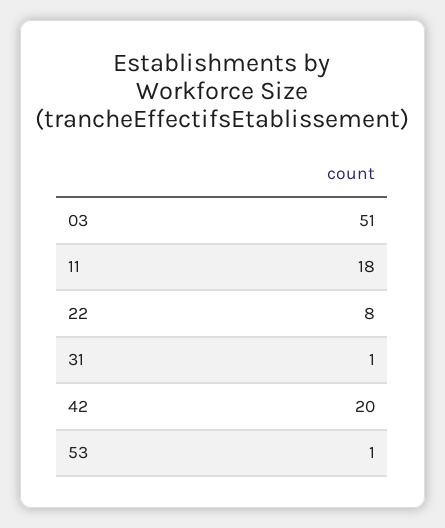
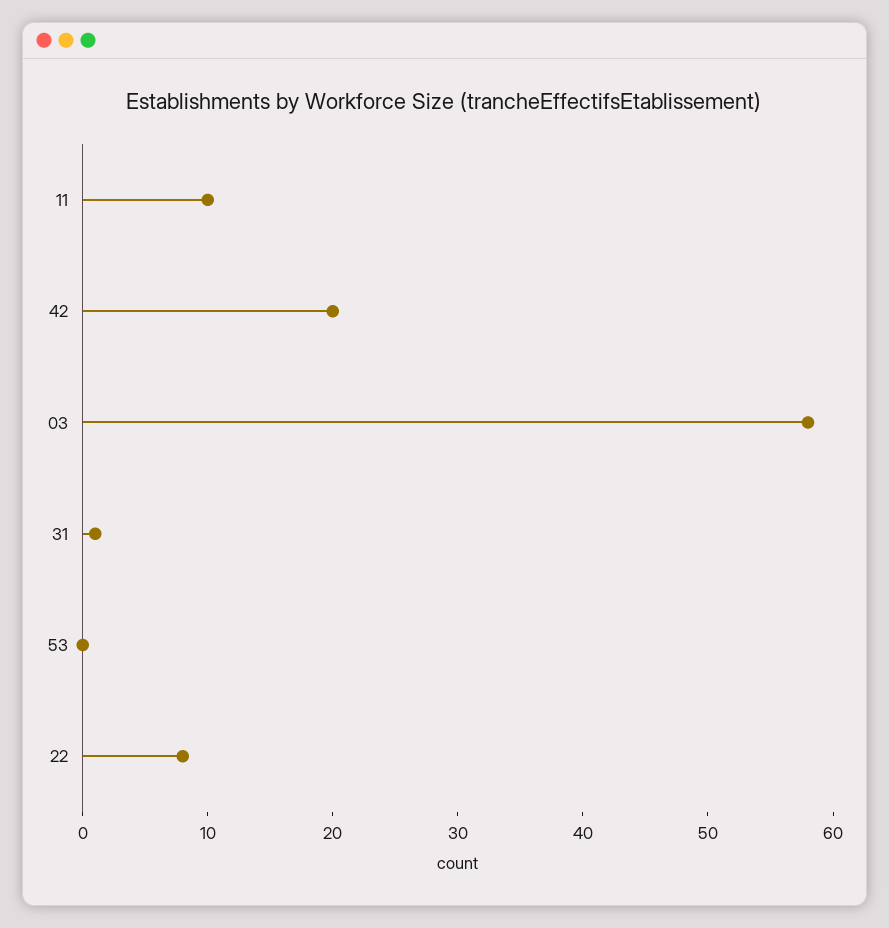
  {
-   "03": 51,
+   "03": 58,
-   "11": 18,
+   "11": 10,
    "22": 8,
    "31": 1,
    "42": 20,
-   "53": 1
+   "53": 0
  }

